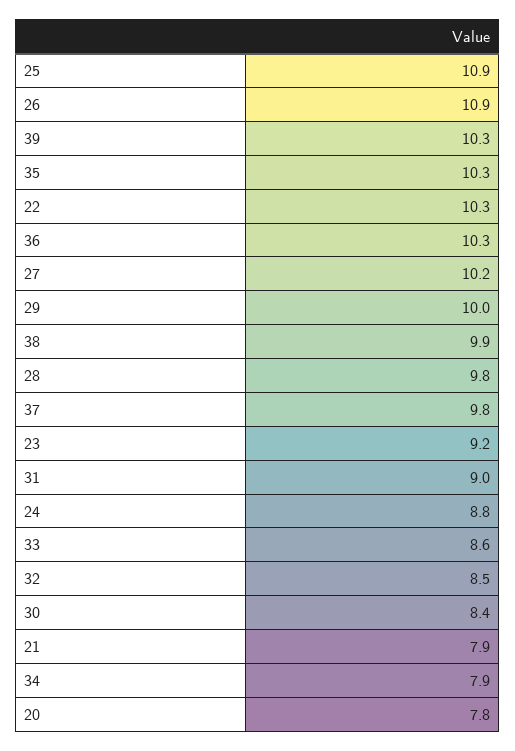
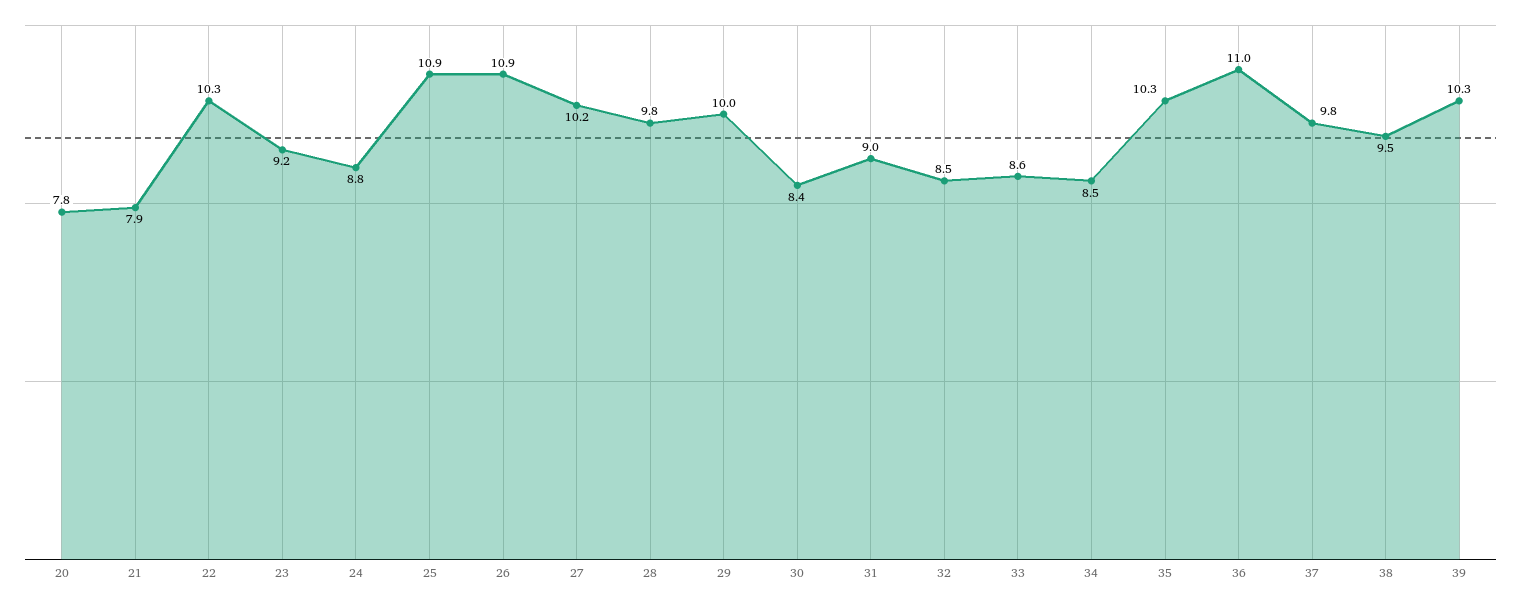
  {
    "25": 10.9,
    "26": 10.9,
    "39": 10.3,
    "35": 10.3,
    "22": 10.3,
-   "36": 10.3,
+   "36": 11,
    "27": 10.2,
    "29": 10,
-   "38": 9.9,
+   "38": 9.5,
    "28": 9.8,
    "37": 9.8,
    "23": 9.2,
    "31": 9,
    "24": 8.8,
    "33": 8.6,
    "32": 8.5,
    "30": 8.4,
    "21": 7.9,
-   "34": 7.9,
+   "34": 8.5,
    "20": 7.8
  }

